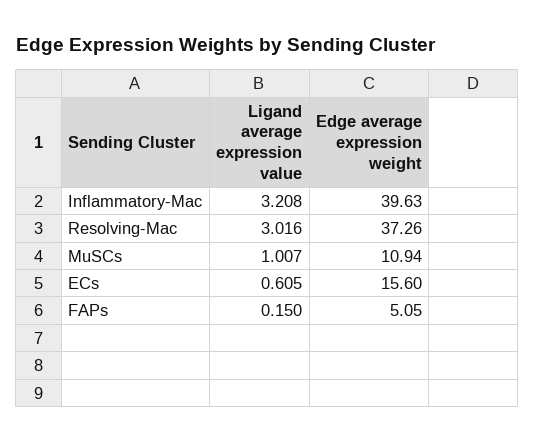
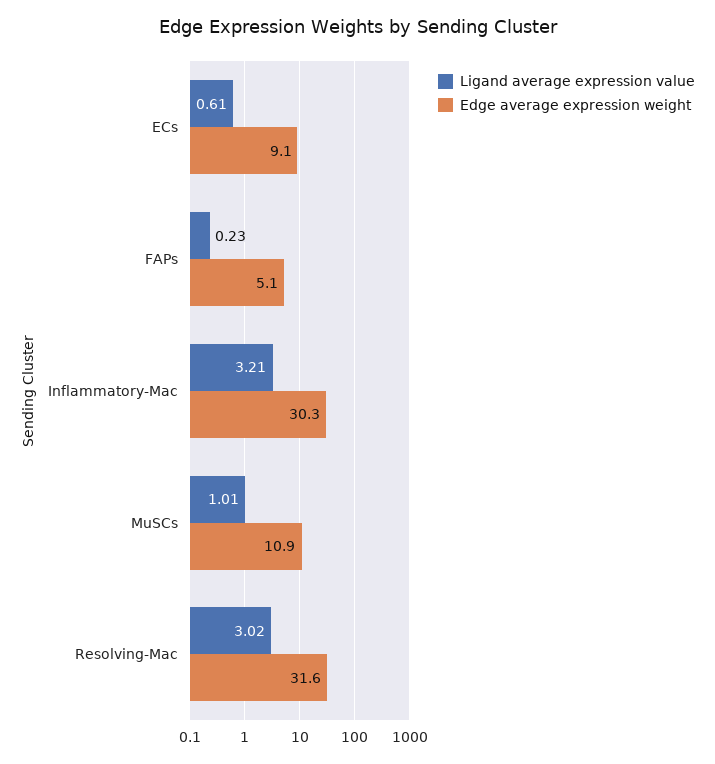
  {
    "Ligand average expression value": {
      "Inflammatory-Mac": 3.208,
      "Resolving-Mac": 3.016,
      "MuSCs": 1.007,
      "ECs": 0.605,
-     "FAPs": 0.15
+     "FAPs": 0.23
    },
    "Edge average expression weight": {
-     "Inflammatory-Mac": 39.63,
+     "Inflammatory-Mac": 30.3,
-     "Resolving-Mac": 37.26,
+     "Resolving-Mac": 31.6,
      "MuSCs": 10.94,
-     "ECs": 15.6,
+     "ECs": 9.1,
      "FAPs": 5.05
    }
  }

